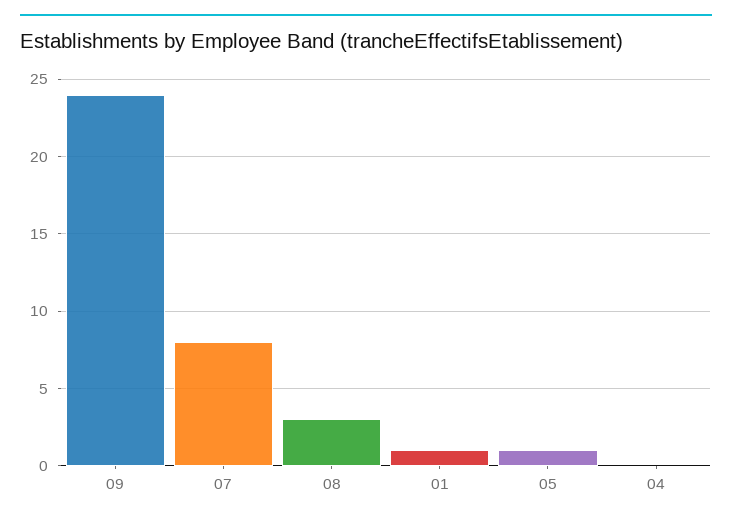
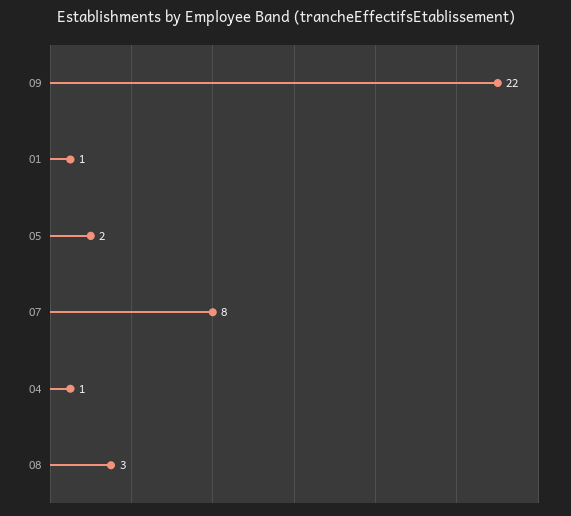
  {
-   "09": 24,
+   "09": 22,
    "07": 8,
    "08": 3,
    "01": 1,
-   "05": 1,
+   "05": 2,
-   "04": 0
+   "04": 1
  }

